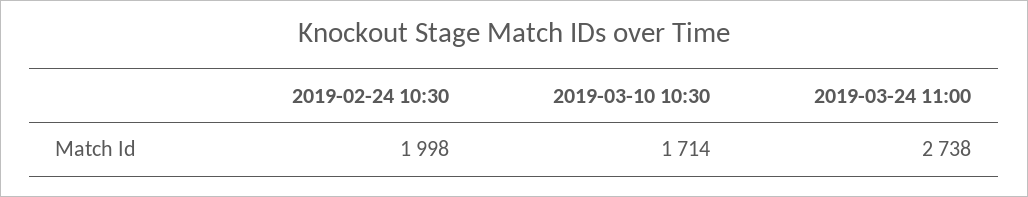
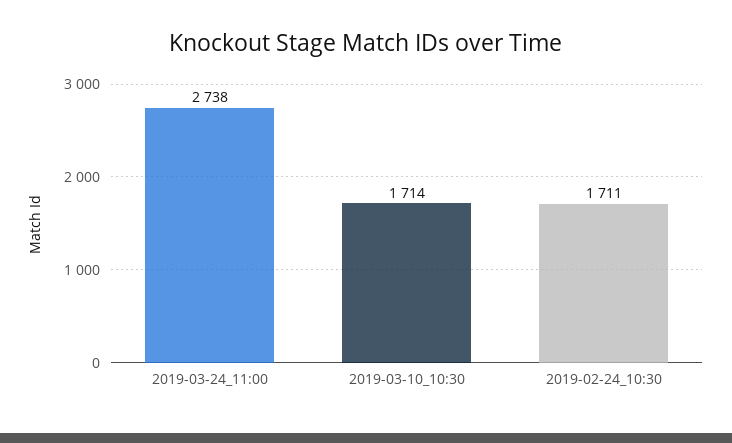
  {
-   "2019-02-24 10:30": 1998,
+   "2019-02-24 10:30": 1711,
    "2019-03-10 10:30": 1714,
    "2019-03-24 11:00": 2738
  }

